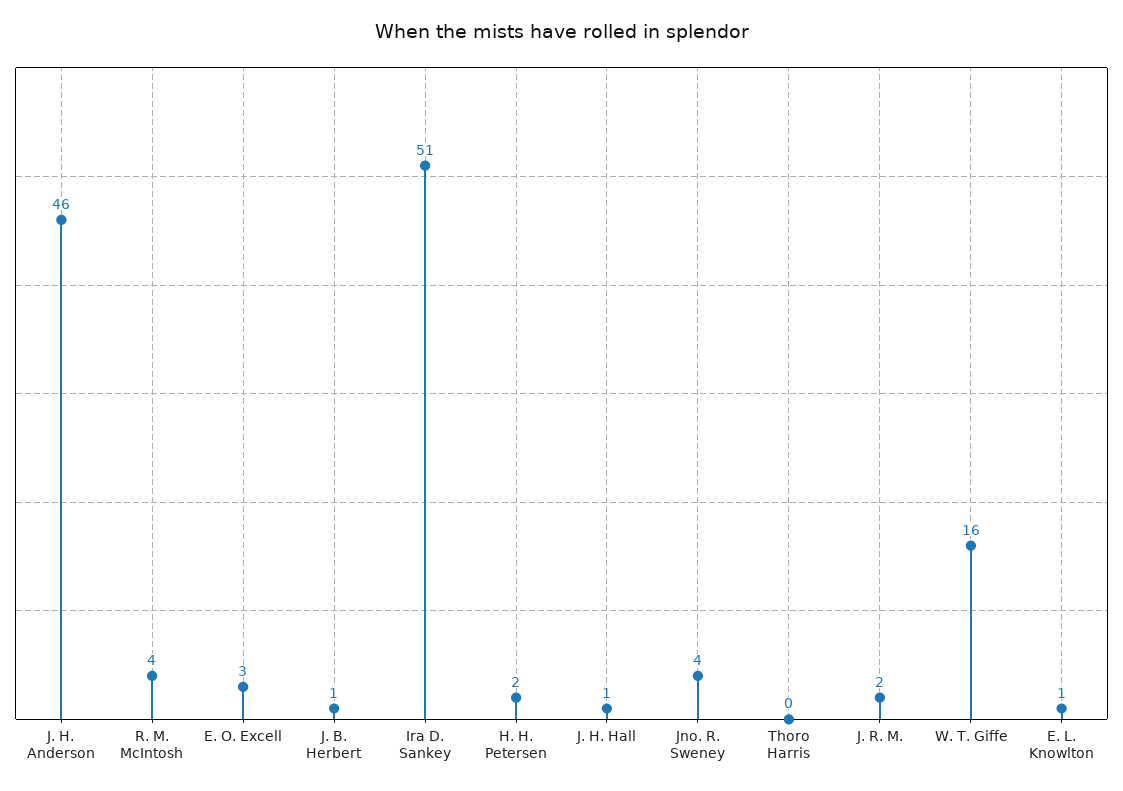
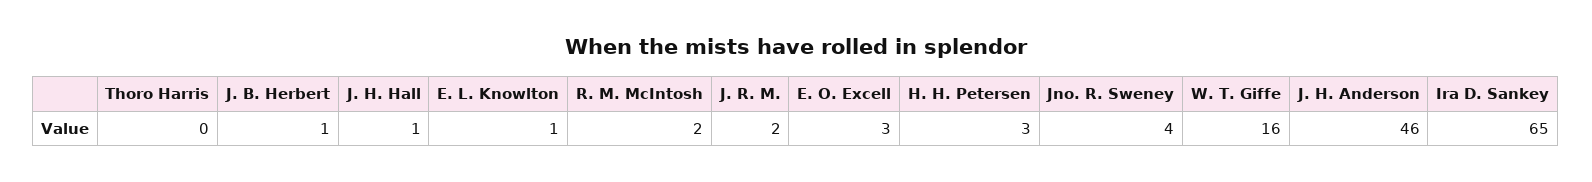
  {
    "J. H. Anderson": 46,
-   "R. M. McIntosh": 4,
+   "R. M. McIntosh": 2,
    "E. O. Excell": 3,
    "J. B. Herbert": 1,
-   "Ira D. Sankey": 51,
+   "Ira D. Sankey": 65,
-   "H. H. Petersen": 2,
+   "H. H. Petersen": 3,
    "J. H. Hall": 1,
    "Jno. R. Sweney": 4,
    "Thoro Harris": 0,
    "J. R. M.": 2,
    "W. T. Giffe": 16,
    "E. L. Knowlton": 1
  }

